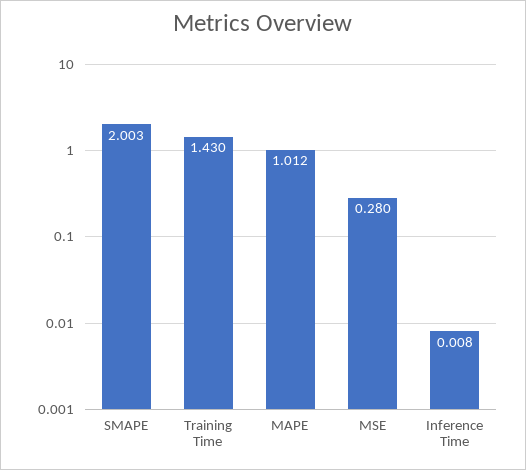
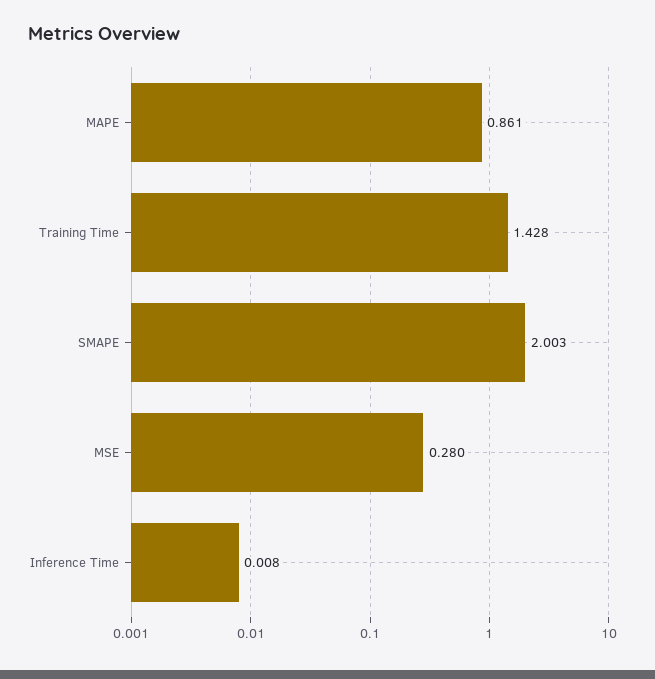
  {
    "SMAPE": 2.003,
-   "Training Time": 1.43,
+   "Training Time": 1.428,
-   "MAPE": 1.012,
+   "MAPE": 0.861,
    "MSE": 0.28,
    "Inference Time": 0.008
  }

